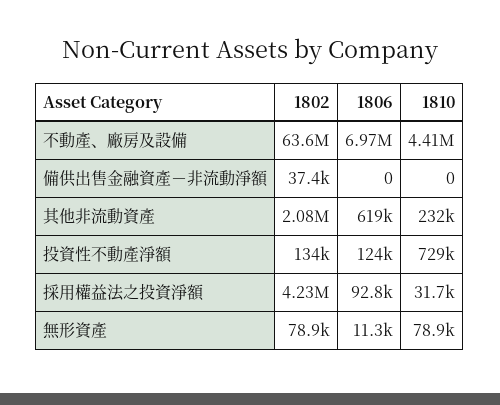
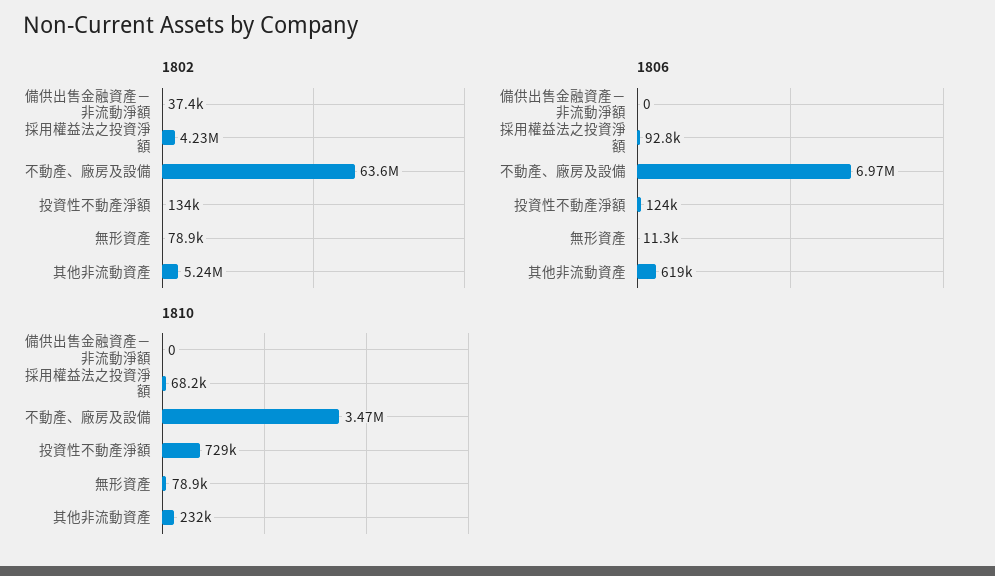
  {
    "1802": {
      "不動產、廠房及設備": 63600000,
      "備供出售金融資產－非流動淨額": 37400,
-     "其他非流動資產": 2080000,
+     "其他非流動資產": 5240000,
      "投資性不動產淨額": 134000,
      "採用權益法之投資淨額": 4230000,
      "無形資產": 78900
    },
    "1806": {
      "不動產、廠房及設備": 6970000,
      "備供出售金融資產－非流動淨額": 0,
      "其他非流動資產": 619000,
      "投資性不動產淨額": 124000,
      "採用權益法之投資淨額": 92800,
      "無形資產": 11300
    },
    "1810": {
-     "不動產、廠房及設備": 4410000,
+     "不動產、廠房及設備": 3470000,
      "備供出售金融資產－非流動淨額": 0,
      "其他非流動資產": 232000,
      "投資性不動產淨額": 729000,
-     "採用權益法之投資淨額": 31700,
+     "採用權益法之投資淨額": 68200,
      "無形資產": 78900
    }
  }

